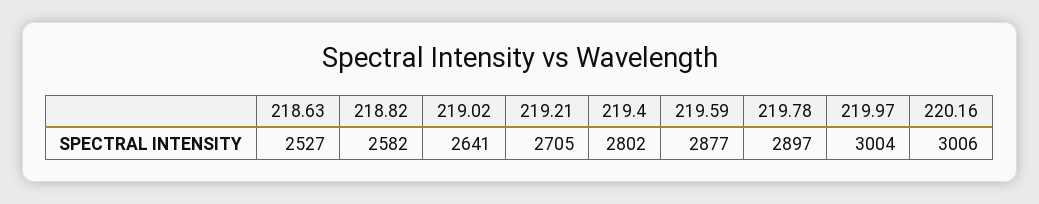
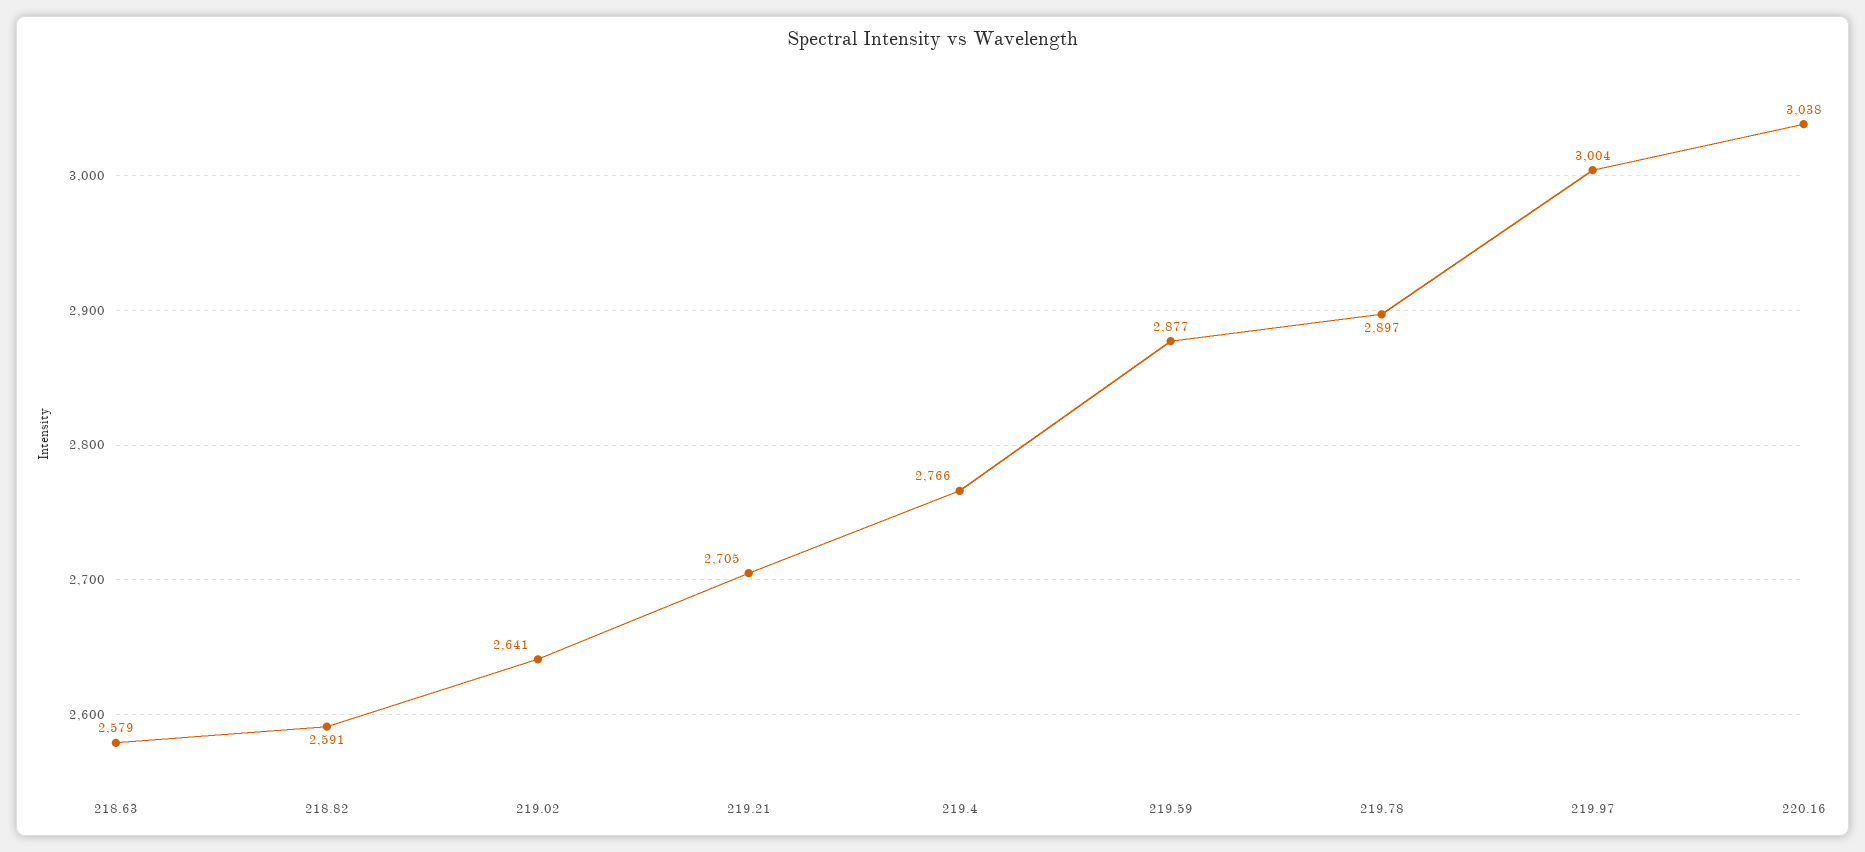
  {
-   "218.63": 2527,
+   "218.63": 2579,
-   "218.82": 2582,
+   "218.82": 2591,
    "219.02": 2641,
    "219.21": 2705,
-   "219.4": 2802,
+   "219.4": 2766,
    "219.59": 2877,
    "219.78": 2897,
    "219.97": 3004,
-   "220.16": 3006
+   "220.16": 3038
  }

